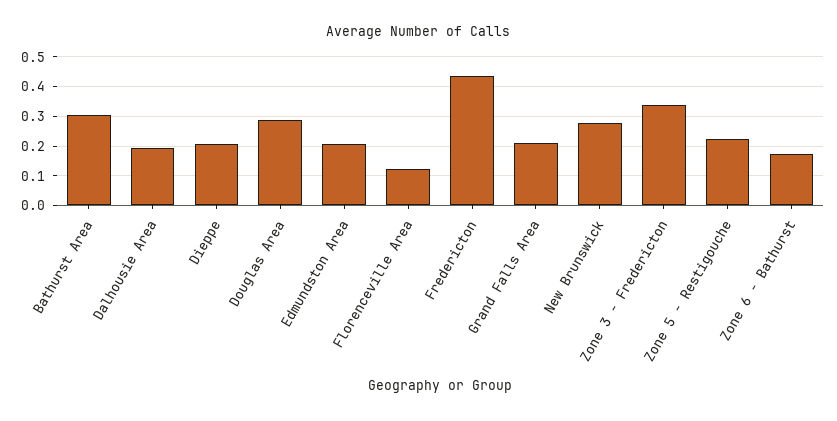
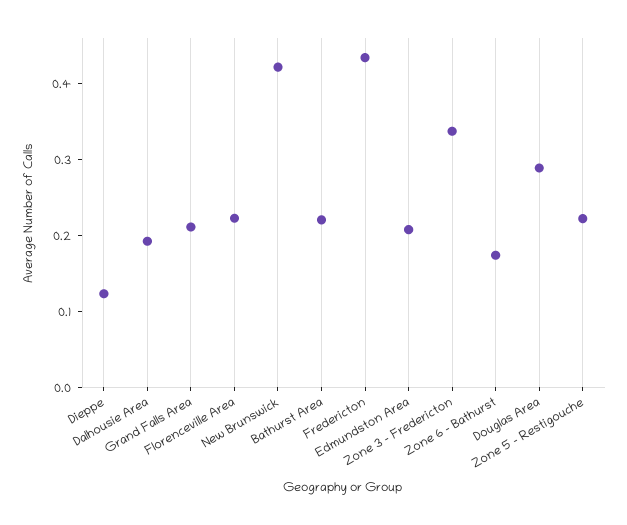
  {
-   "Bathurst Area": 0.3,
+   "Bathurst Area": 0.22,
    "Dalhousie Area": 0.2,
-   "Dieppe": 0.2,
+   "Dieppe": 0.12,
    "Douglas Area": 0.28,
    "Edmundston Area": 0.2,
-   "Florenceville Area": 0.125,
+   "Florenceville Area": 0.22,
    "Fredericton": 0.44,
    "Grand Falls Area": 0.22,
-   "New Brunswick": 0.275,
+   "New Brunswick": 0.42,
    "Zone 3 - Fredericton": 0.34,
    "Zone 5 - Restigouche": 0.22,
    "Zone 6 - Bathurst": 0.18
  }

